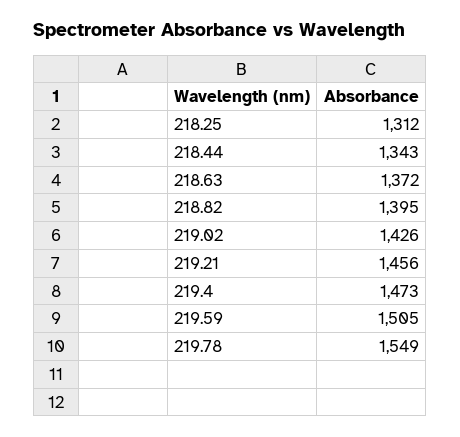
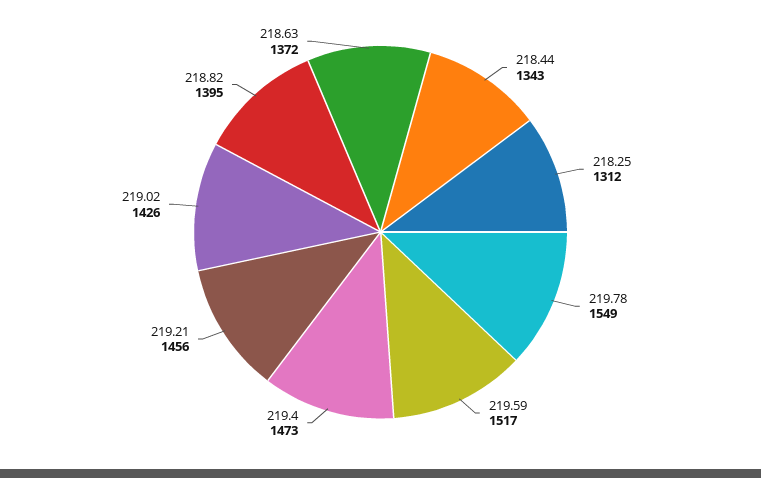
  {
    "218.25": 1312,
    "218.44": 1343,
    "218.63": 1372,
    "218.82": 1395,
    "219.02": 1426,
    "219.21": 1456,
    "219.4": 1473,
-   "219.59": 1505,
+   "219.59": 1517,
    "219.78": 1549
  }

